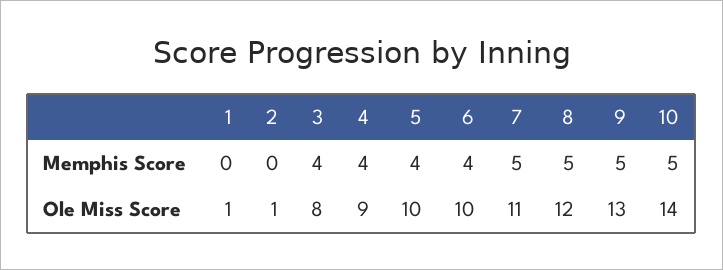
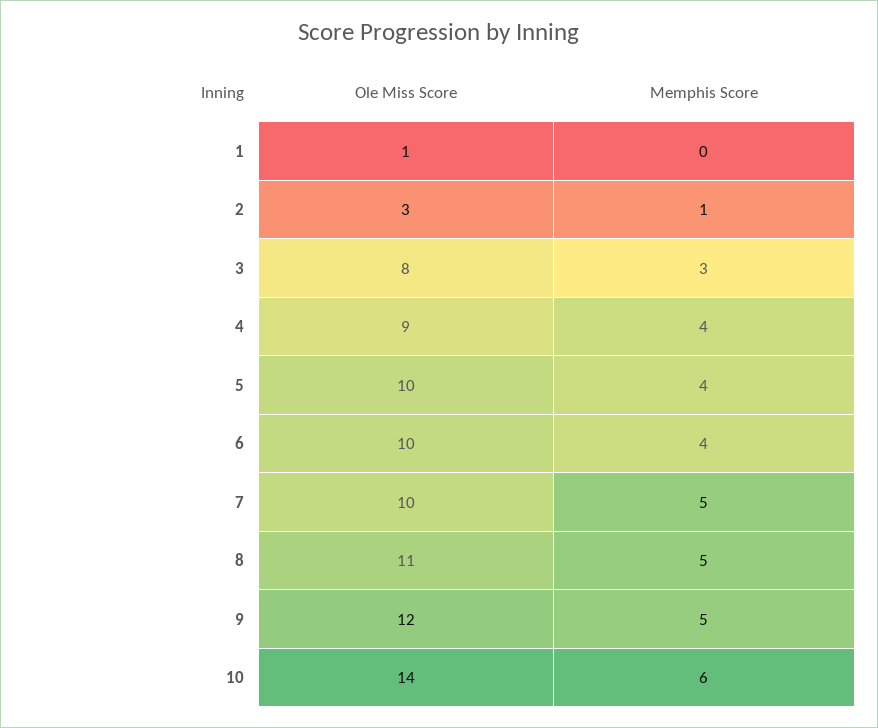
  {
    "1": {
      "Memphis Score": 0,
      "Ole Miss Score": 1
    },
    "2": {
-     "Memphis Score": 0,
+     "Memphis Score": 1,
-     "Ole Miss Score": 1
+     "Ole Miss Score": 3
    },
    "3": {
-     "Memphis Score": 4,
+     "Memphis Score": 3,
      "Ole Miss Score": 8
    },
    "4": {
      "Memphis Score": 4,
      "Ole Miss Score": 9
    },
    "5": {
      "Memphis Score": 4,
      "Ole Miss Score": 10
    },
    "6": {
      "Memphis Score": 4,
      "Ole Miss Score": 10
    },
    "7": {
      "Memphis Score": 5,
-     "Ole Miss Score": 11
+     "Ole Miss Score": 10
    },
    "8": {
      "Memphis Score": 5,
-     "Ole Miss Score": 12
+     "Ole Miss Score": 11
    },
    "9": {
      "Memphis Score": 5,
-     "Ole Miss Score": 13
+     "Ole Miss Score": 12
    },
    "10": {
-     "Memphis Score": 5,
+     "Memphis Score": 6,
      "Ole Miss Score": 14
    }
  }

